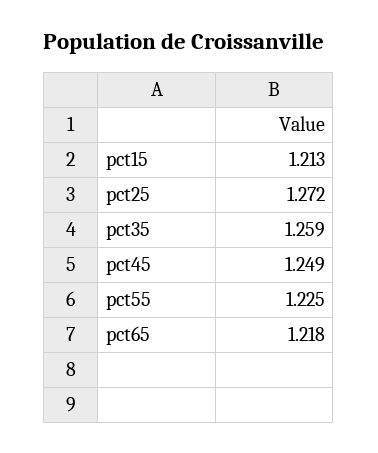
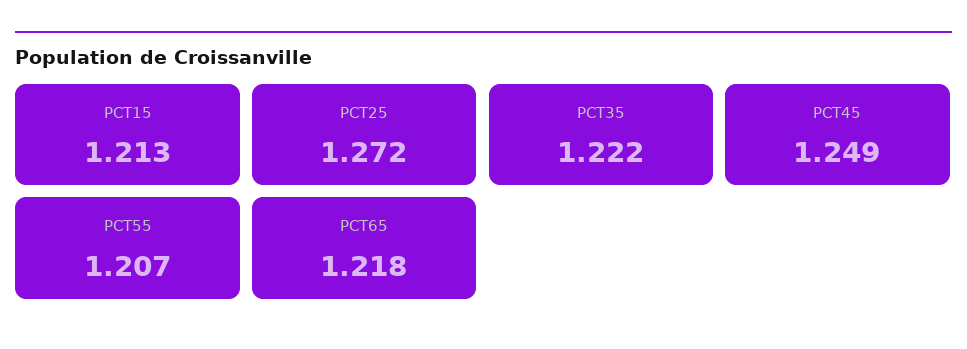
  {
    "pct15": 1.213,
    "pct25": 1.272,
-   "pct35": 1.259,
+   "pct35": 1.222,
    "pct45": 1.249,
-   "pct55": 1.225,
+   "pct55": 1.207,
    "pct65": 1.218
  }

